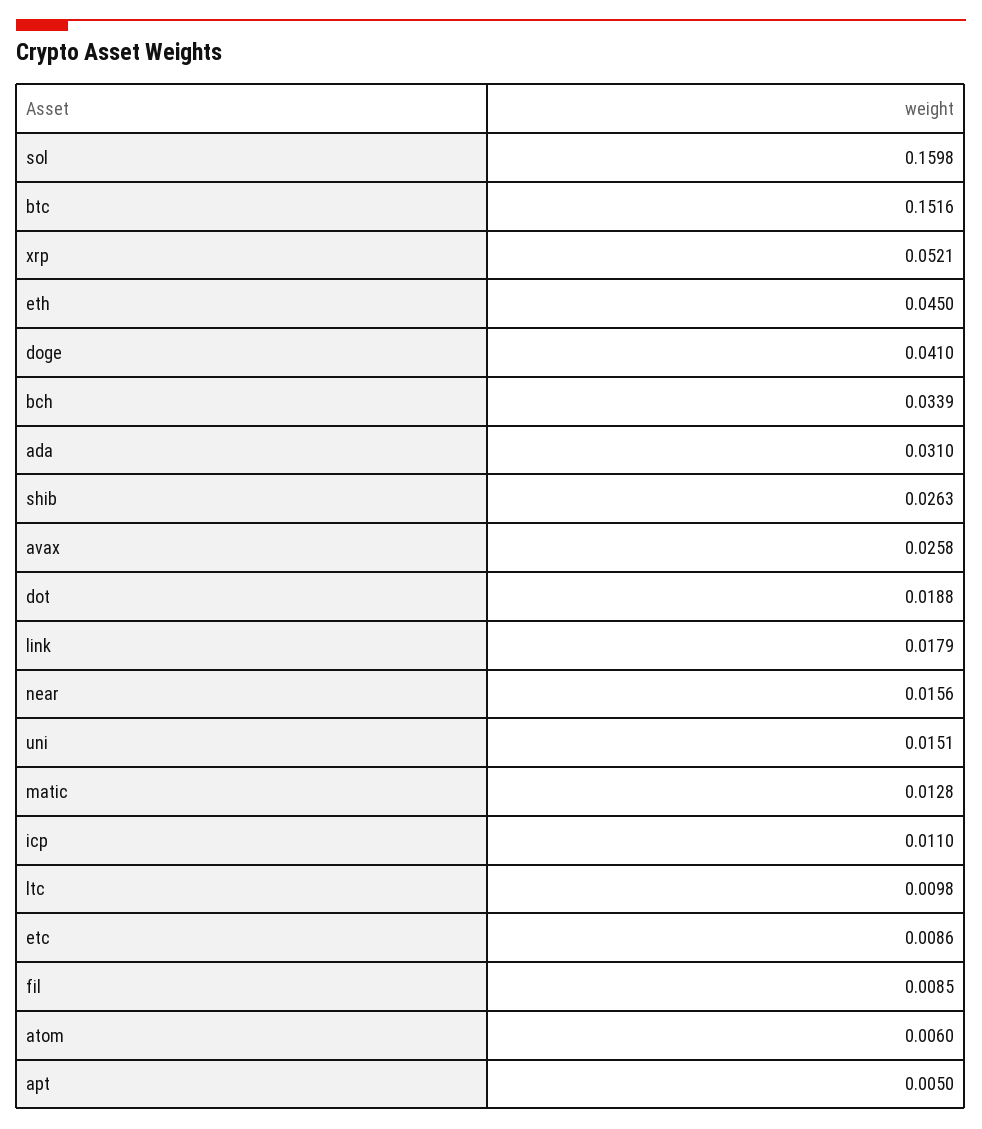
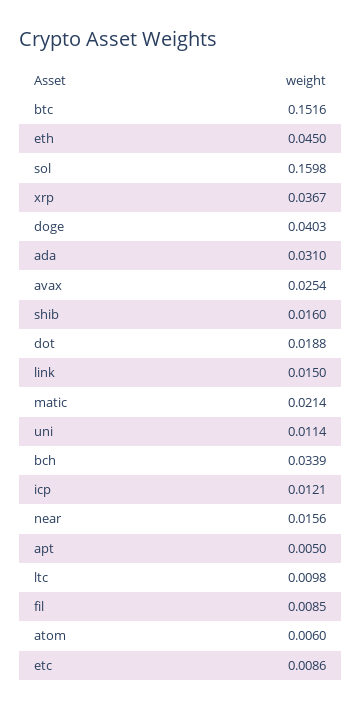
  {
    "sol": 0.1598,
    "btc": 0.1516,
-   "xrp": 0.0521,
+   "xrp": 0.0367,
    "eth": 0.045,
-   "doge": 0.041,
+   "doge": 0.0403,
    "bch": 0.0339,
    "ada": 0.031,
-   "shib": 0.0263,
+   "shib": 0.016,
-   "avax": 0.0258,
+   "avax": 0.0254,
    "dot": 0.0188,
-   "link": 0.0179,
+   "link": 0.015,
    "near": 0.0156,
-   "uni": 0.0151,
+   "uni": 0.0114,
-   "matic": 0.0128,
+   "matic": 0.0214,
-   "icp": 0.011,
+   "icp": 0.0121,
    "ltc": 0.0098,
    "etc": 0.0086,
    "fil": 0.0085,
    "atom": 0.006,
    "apt": 0.005
  }

